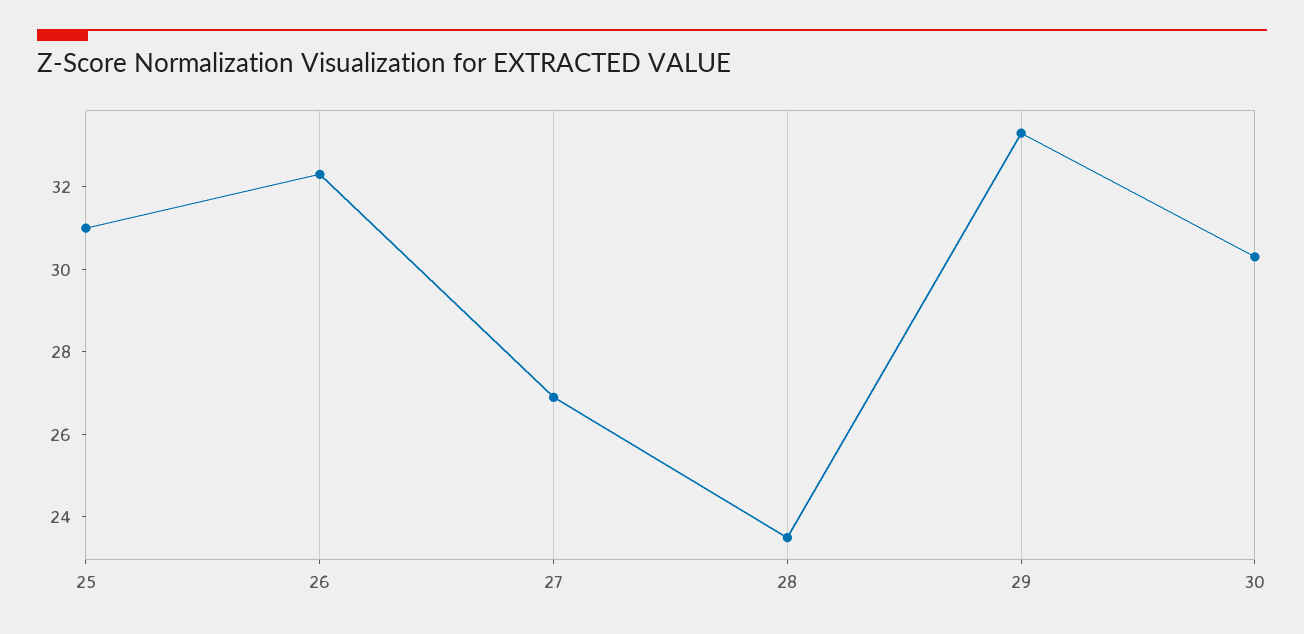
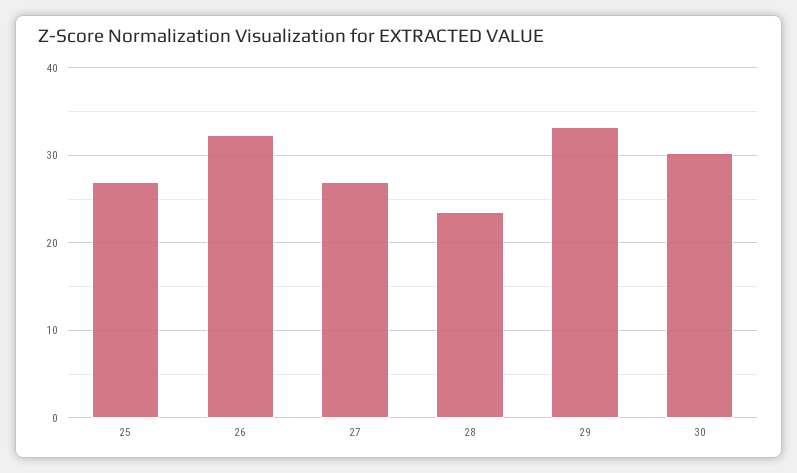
  {
-   "25": 31,
+   "25": 27,
    "26": 32.5,
    "27": 27,
    "28": 23.5,
    "29": 33.5,
    "30": 30.5
  }

